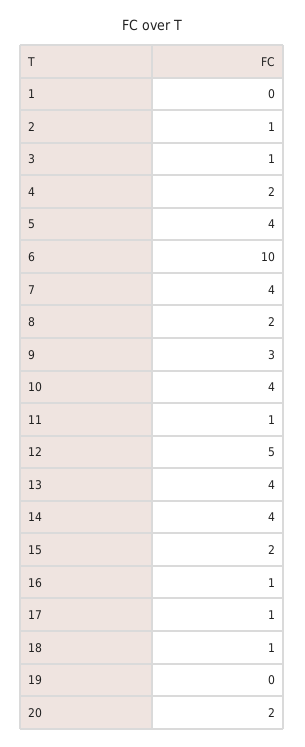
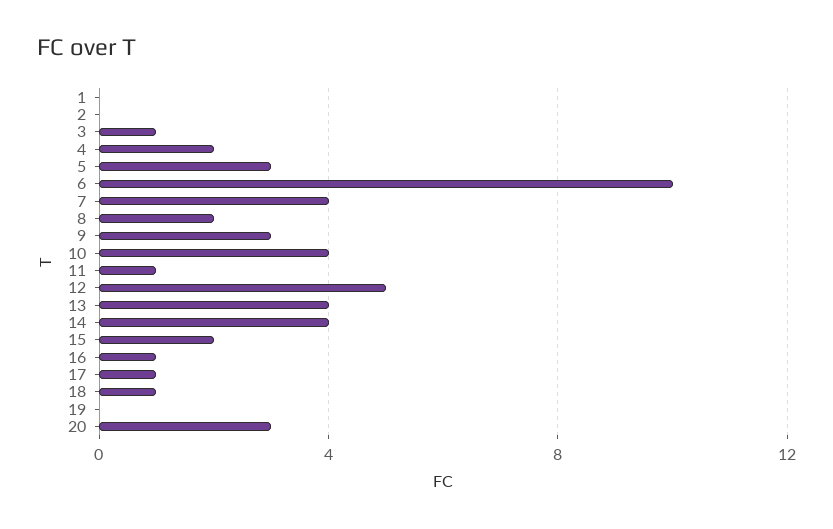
  {
    "1": 0,
-   "2": 1,
+   "2": 0,
    "3": 1,
    "4": 2,
-   "5": 4,
+   "5": 3,
    "6": 10,
    "7": 4,
    "8": 2,
    "9": 3,
    "10": 4,
    "11": 1,
    "12": 5,
    "13": 4,
    "14": 4,
    "15": 2,
    "16": 1,
    "17": 1,
    "18": 1,
    "19": 0,
-   "20": 2
+   "20": 3
  }

